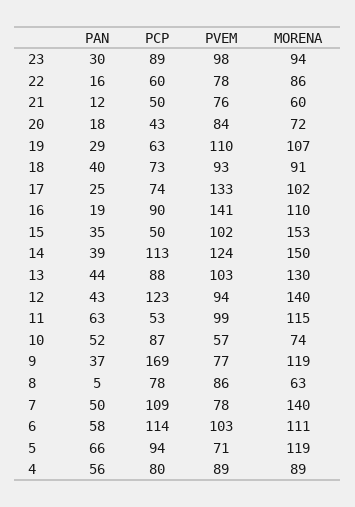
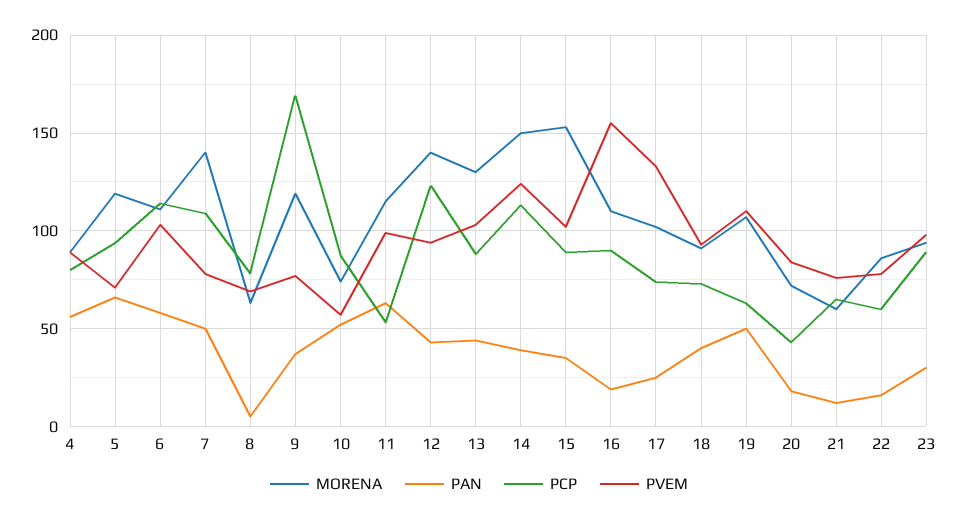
  {
    "PAN": {
      "23": 30,
      "22": 16,
      "21": 12,
      "20": 18,
-     "19": 29,
+     "19": 50,
      "18": 40,
      "17": 25,
      "16": 19,
      "15": 35,
      "14": 39,
      "13": 44,
      "12": 43,
      "11": 63,
      "10": 52,
      "9": 37,
      "8": 5,
      "7": 50,
      "6": 58,
      "5": 66,
      "4": 56
    },
    "PCP": {
      "23": 89,
      "22": 60,
-     "21": 50,
+     "21": 65,
      "20": 43,
      "19": 63,
      "18": 73,
      "17": 74,
      "16": 90,
-     "15": 50,
+     "15": 90,
      "14": 113,
      "13": 88,
      "12": 123,
      "11": 53,
      "10": 87,
      "9": 169,
      "8": 78,
      "7": 109,
      "6": 114,
      "5": 94,
      "4": 80
    },
    "PVEM": {
      "23": 98,
      "22": 78,
      "21": 76,
      "20": 84,
      "19": 110,
      "18": 93,
      "17": 133,
-     "16": 141,
+     "16": 155,
      "15": 102,
      "14": 124,
      "13": 103,
      "12": 94,
      "11": 99,
      "10": 57,
      "9": 77,
-     "8": 86,
+     "8": 70,
      "7": 78,
      "6": 103,
      "5": 71,
      "4": 89
    },
    "MORENA": {
      "23": 94,
      "22": 86,
      "21": 60,
      "20": 72,
      "19": 107,
      "18": 91,
      "17": 102,
      "16": 110,
      "15": 153,
      "14": 150,
      "13": 130,
      "12": 140,
      "11": 115,
      "10": 74,
      "9": 119,
      "8": 63,
      "7": 140,
      "6": 111,
      "5": 119,
      "4": 89
    }
  }

